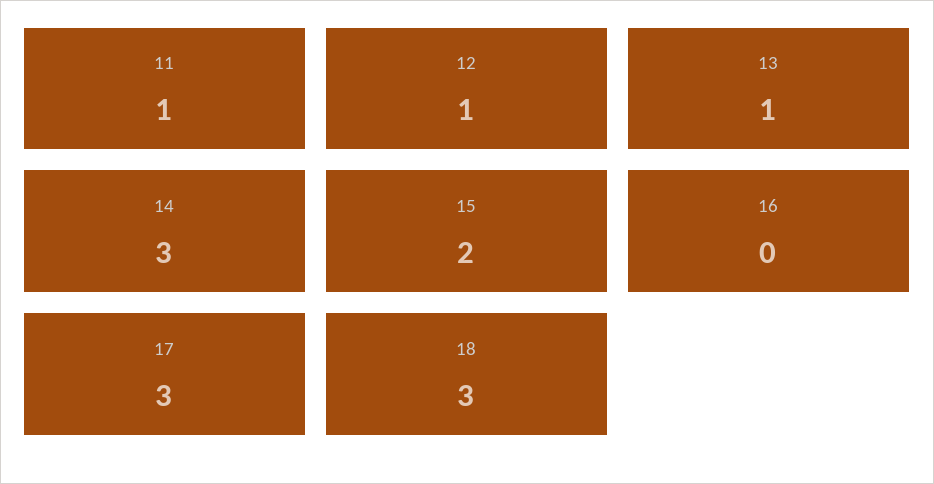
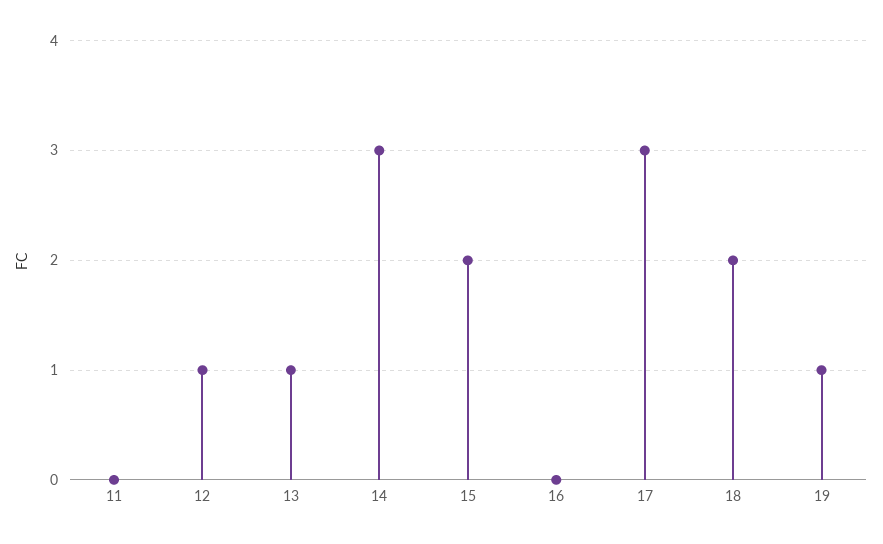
  {
-   "11": 1,
+   "11": 0,
    "12": 1,
    "13": 1,
    "14": 3,
    "15": 2,
    "16": 0,
    "17": 3,
-   "18": 3
+   "18": 2,
+   "19": 1
  }

